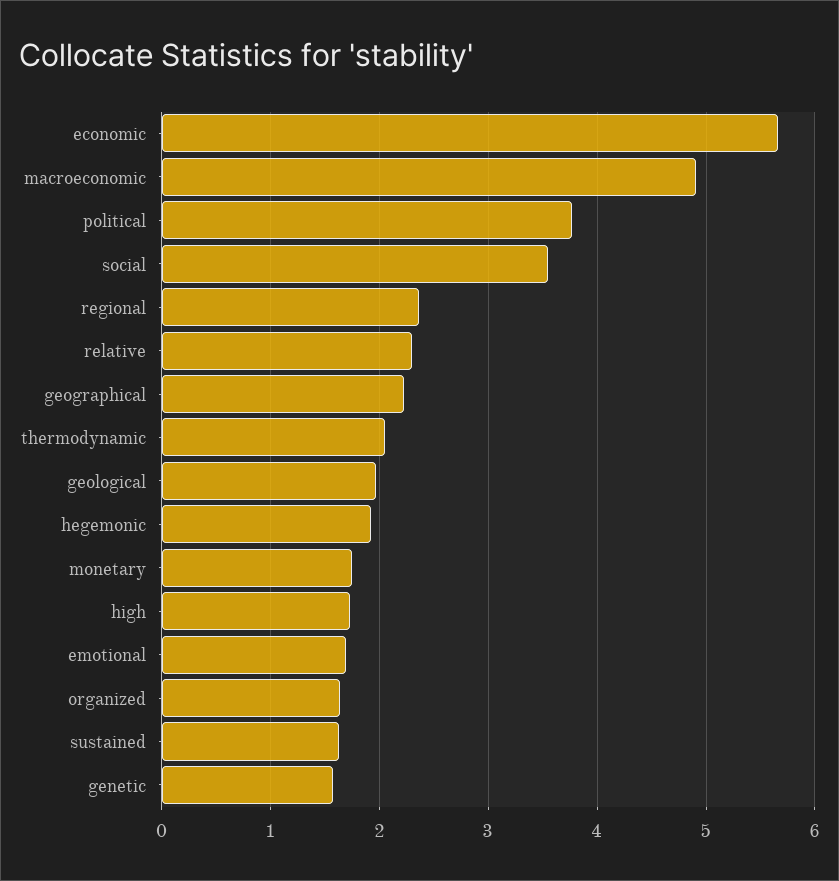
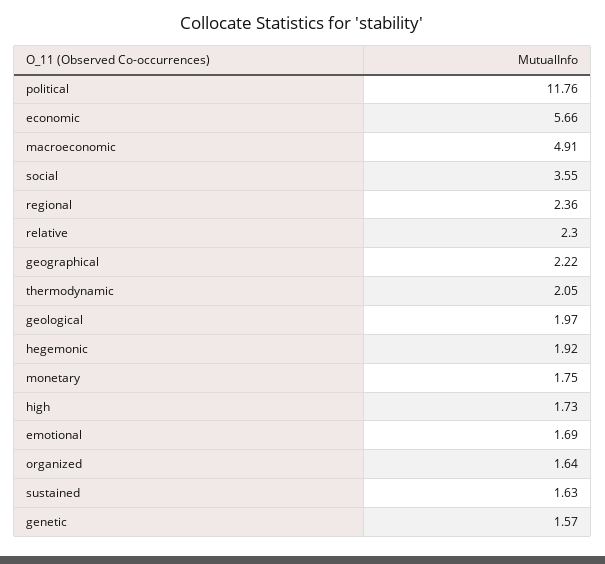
  {
    "economic": 5.66,
    "macroeconomic": 4.91,
-   "political": 3.8,
+   "political": 11.76,
    "social": 3.55,
    "regional": 2.36,
    "relative": 2.3,
    "geographical": 2.22,
    "thermodynamic": 2.05,
    "geological": 1.97,
    "hegemonic": 1.92,
    "monetary": 1.75,
    "high": 1.73,
    "emotional": 1.69,
    "organized": 1.64,
    "sustained": 1.63,
    "genetic": 1.57
  }

